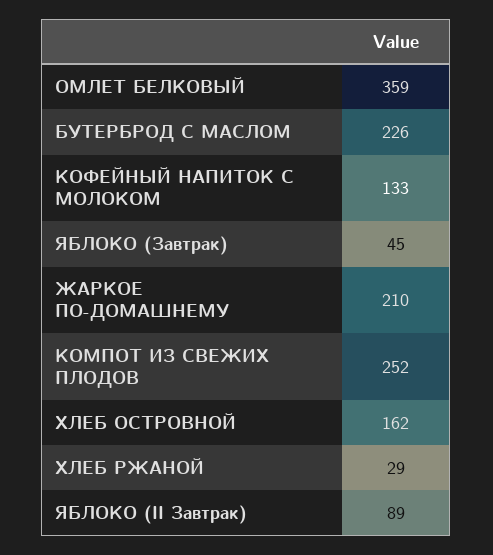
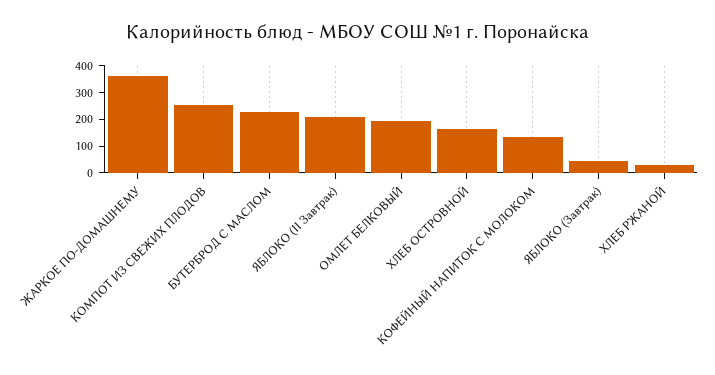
  {
-   "ОМЛЕТ БЕЛКОВЫЙ": 359,
+   "ОМЛЕТ БЕЛКОВЫЙ": 200,
    "БУТЕРБРОД С МАСЛОМ": 226,
    "КОФЕЙНЫЙ НАПИТОК С МОЛОКОМ": 133,
    "ЯБЛОКО (Завтрак)": 45,
-   "ЖАРКОЕ ПО-ДОМАШНЕМУ": 210,
+   "ЖАРКОЕ ПО-ДОМАШНЕМУ": 350,
    "КОМПОТ ИЗ СВЕЖИХ ПЛОДОВ": 252,
    "ХЛЕБ ОСТРОВНОЙ": 162,
    "ХЛЕБ РЖАНОЙ": 29,
-   "ЯБЛОКО (II Завтрак)": 89
+   "ЯБЛОКО (II Завтрак)": 200
  }

